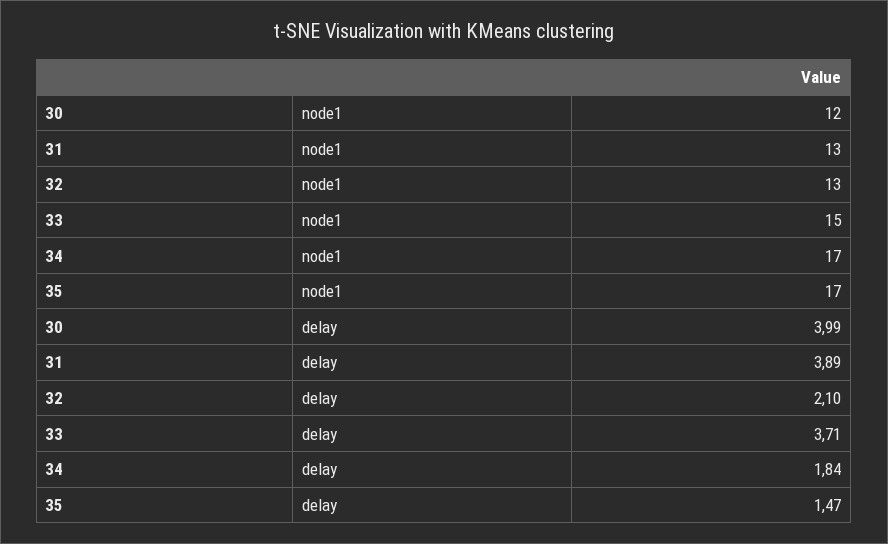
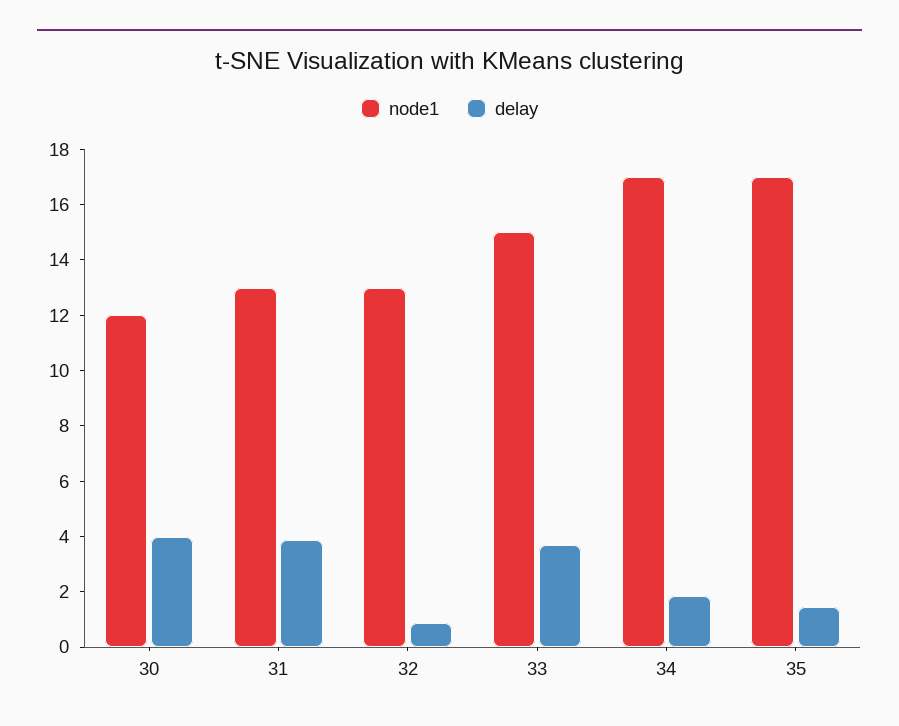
  {
    "node1": {
      "30": 12,
      "31": 13,
      "32": 13,
      "33": 15,
      "34": 17,
      "35": 17
    },
    "delay": {
      "30": 3.99,
      "31": 3.89,
-     "32": 2.1,
+     "32": 1,
      "33": 3.71,
      "34": 1.84,
      "35": 1.47
    }
  }

